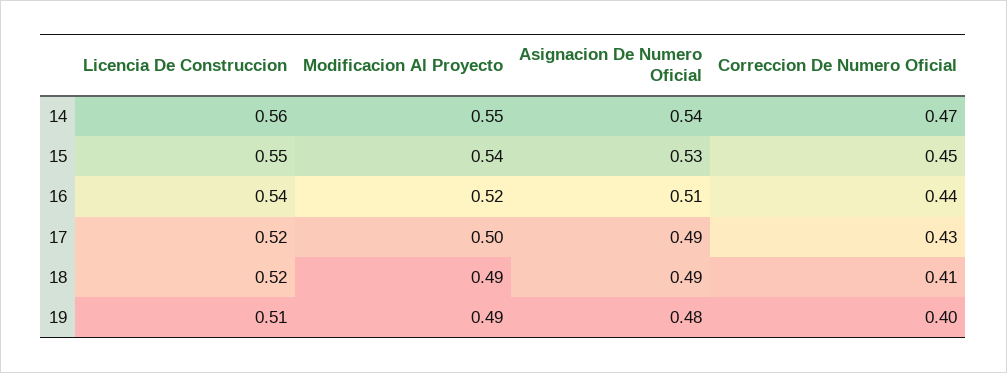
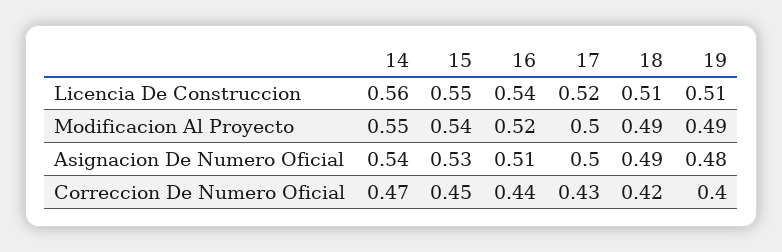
  {
    "Licencia De Construccion": {
      "14": 0.56,
      "15": 0.55,
      "16": 0.54,
      "17": 0.52,
-     "18": 0.52,
+     "18": 0.51,
      "19": 0.51
    },
    "Modificacion Al Proyecto": {
      "14": 0.55,
      "15": 0.54,
      "16": 0.52,
      "17": 0.5,
      "18": 0.49,
      "19": 0.49
    },
    "Asignacion De Numero Oficial": {
      "14": 0.54,
      "15": 0.53,
      "16": 0.51,
-     "17": 0.49,
+     "17": 0.5,
      "18": 0.49,
      "19": 0.48
    },
    "Correccion De Numero Oficial": {
      "14": 0.47,
      "15": 0.45,
      "16": 0.44,
      "17": 0.43,
-     "18": 0.41,
+     "18": 0.42,
      "19": 0.4
    }
  }

